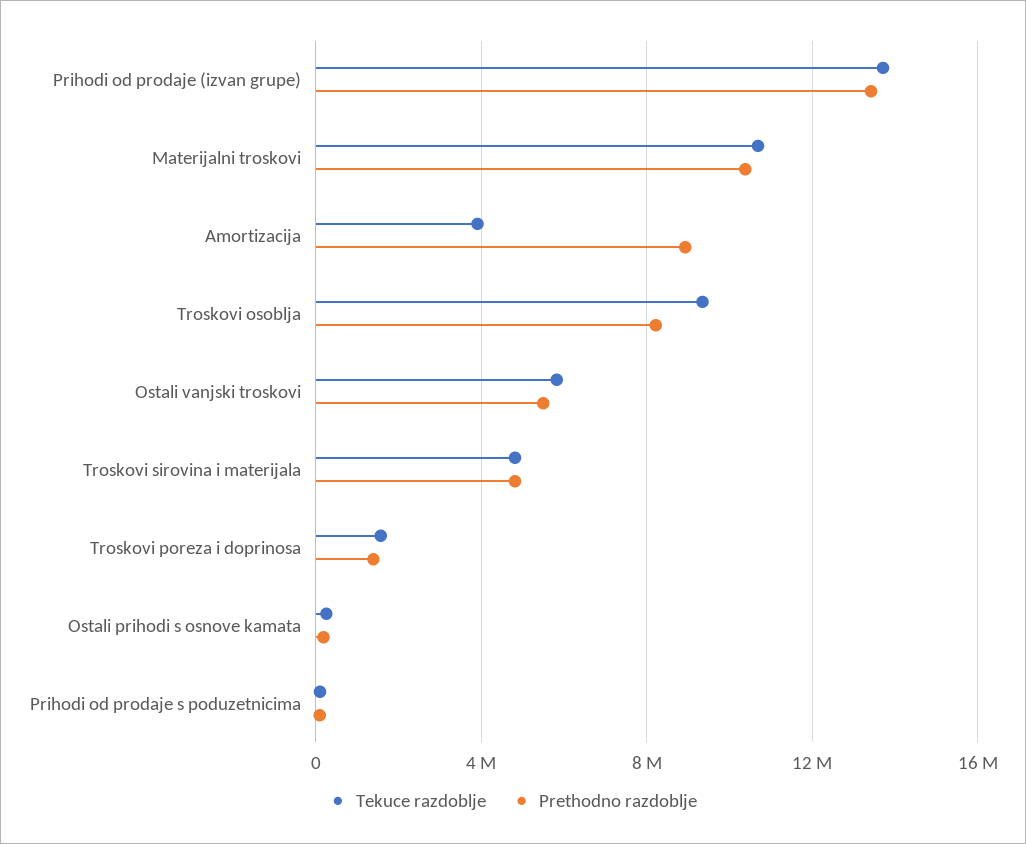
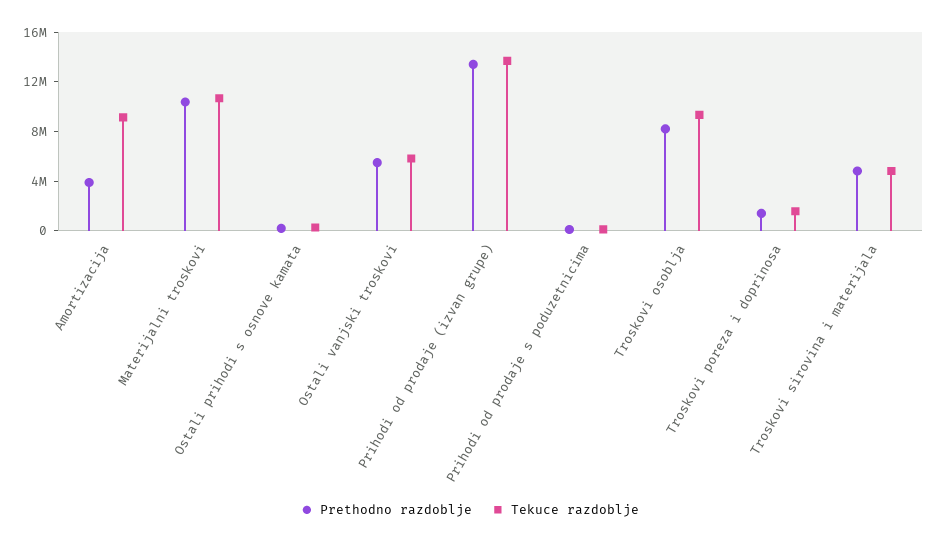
  {
    "Tekuce razdoblje": {
      "Prihodi od prodaje (izvan grupe)": 13500000,
      "Materijalni troskovi": 10500000,
-     "Amortizacija": 4000000,
+     "Amortizacija": 9000000,
      "Troskovi osoblja": 9500000,
      "Ostali vanjski troskovi": 6000000,
      "Troskovi sirovina i materijala": 5000000,
      "Troskovi poreza i doprinosa": 1500000,
      "Ostali prihodi s osnove kamata": 500000,
      "Prihodi od prodaje s poduzetnicima": 0
    },
    "Prethodno razdoblje": {
      "Prihodi od prodaje (izvan grupe)": 13500000,
      "Materijalni troskovi": 10500000,
-     "Amortizacija": 9000000,
+     "Amortizacija": 4000000,
      "Troskovi osoblja": 8000000,
      "Ostali vanjski troskovi": 5500000,
      "Troskovi sirovina i materijala": 5000000,
      "Troskovi poreza i doprinosa": 1500000,
      "Ostali prihodi s osnove kamata": 0,
      "Prihodi od prodaje s poduzetnicima": 0
    }
  }

